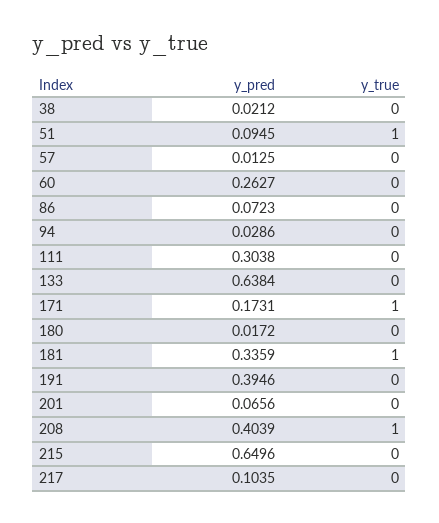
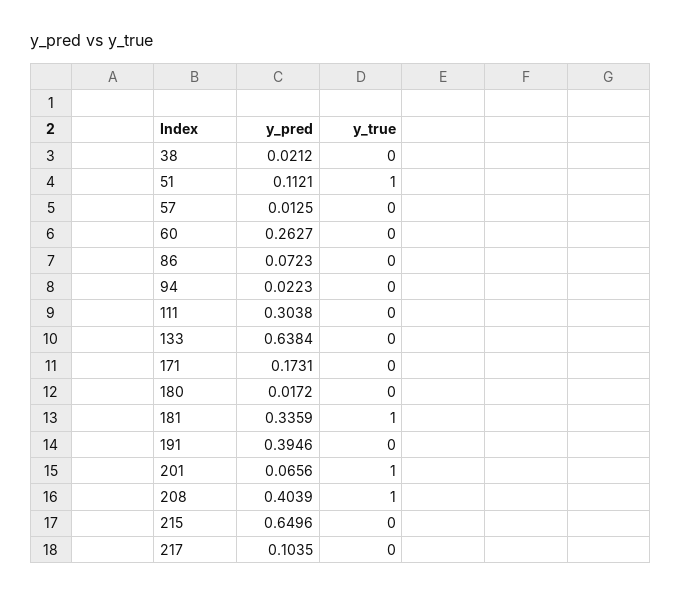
  {
    "y_pred": {
      "38": 0.0212,
-     "51": 0.0945,
+     "51": 0.1121,
      "57": 0.0125,
      "60": 0.2627,
      "86": 0.0723,
-     "94": 0.0286,
+     "94": 0.0223,
      "111": 0.3038,
      "133": 0.6384,
      "171": 0.1731,
      "180": 0.0172,
      "181": 0.3359,
      "191": 0.3946,
      "201": 0.0656,
      "208": 0.4039,
      "215": 0.6496,
      "217": 0.1035
    },
    "y_true": {
      "38": 0,
      "51": 1,
      "57": 0,
      "60": 0,
      "86": 0,
      "94": 0,
      "111": 0,
      "133": 0,
-     "171": 1,
+     "171": 0,
      "180": 0,
      "181": 1,
      "191": 0,
-     "201": 0,
+     "201": 1,
      "208": 1,
      "215": 0,
      "217": 0
    }
  }

